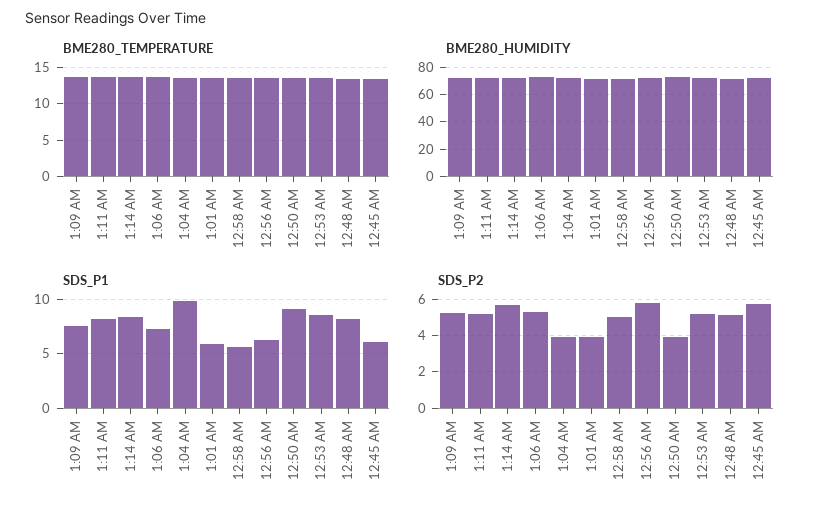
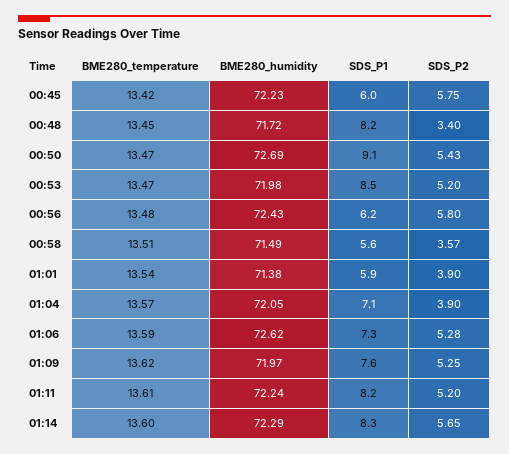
  {
    "BME280_TEMPERATURE": {
      "1:09 AM": 13.62,
      "1:11 AM": 13.61,
      "1:14 AM": 13.6,
      "1:06 AM": 13.59,
      "1:04 AM": 13.57,
      "1:01 AM": 13.54,
      "12:58 AM": 13.51,
      "12:56 AM": 13.48,
      "12:50 AM": 13.47,
      "12:53 AM": 13.47,
      "12:48 AM": 13.45,
      "12:45 AM": 13.42
    },
    "BME280_HUMIDITY": {
      "1:09 AM": 71.97,
      "1:11 AM": 72.24,
      "1:14 AM": 72.29,
      "1:06 AM": 72.62,
      "1:04 AM": 72.05,
      "1:01 AM": 71.38,
      "12:58 AM": 71.49,
      "12:56 AM": 72.43,
      "12:50 AM": 72.69,
      "12:53 AM": 71.98,
      "12:48 AM": 71.72,
      "12:45 AM": 72.23
    },
    "SDS_P1": {
      "1:09 AM": 7.6,
      "1:11 AM": 8.2,
      "1:14 AM": 8.3,
      "1:06 AM": 7.3,
-     "1:04 AM": 10,
+     "1:04 AM": 7.1,
      "1:01 AM": 5.9,
      "12:58 AM": 5.6,
      "12:56 AM": 6.2,
      "12:50 AM": 9.1,
      "12:53 AM": 8.5,
      "12:48 AM": 8.2,
      "12:45 AM": 6
    },
    "SDS_P2": {
      "1:09 AM": 5.25,
      "1:11 AM": 5.2,
      "1:14 AM": 5.65,
      "1:06 AM": 5.28,
      "1:04 AM": 3.9,
      "1:01 AM": 3.9,
-     "12:58 AM": 5,
+     "12:58 AM": 3.57,
      "12:56 AM": 5.8,
-     "12:50 AM": 4,
+     "12:50 AM": 5.43,
      "12:53 AM": 5.2,
-     "12:48 AM": 5,
+     "12:48 AM": 3.4,
      "12:45 AM": 5.75
    }
  }

